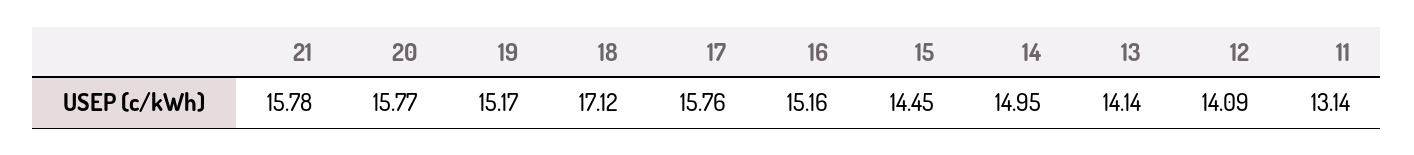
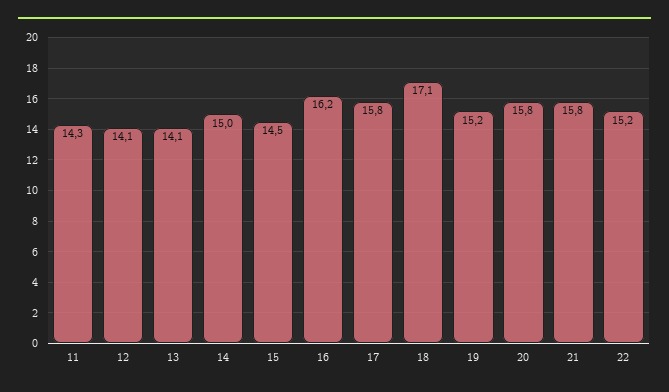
  {
    "21": 15.78,
    "20": 15.77,
    "19": 15.17,
    "18": 17.12,
    "17": 15.76,
-   "16": 15.16,
+   "16": 16.2,
    "15": 14.45,
    "14": 14.95,
    "13": 14.14,
    "12": 14.09,
-   "11": 13.14
+   "11": 14.3,
+   "22": 15.2
  }

